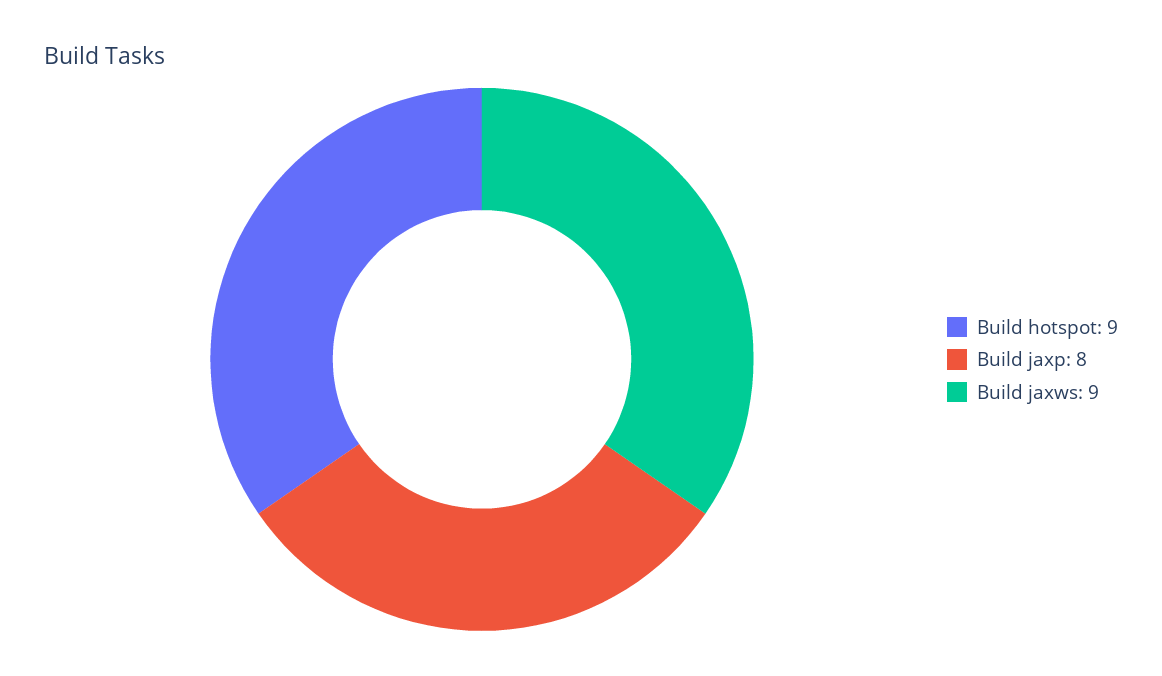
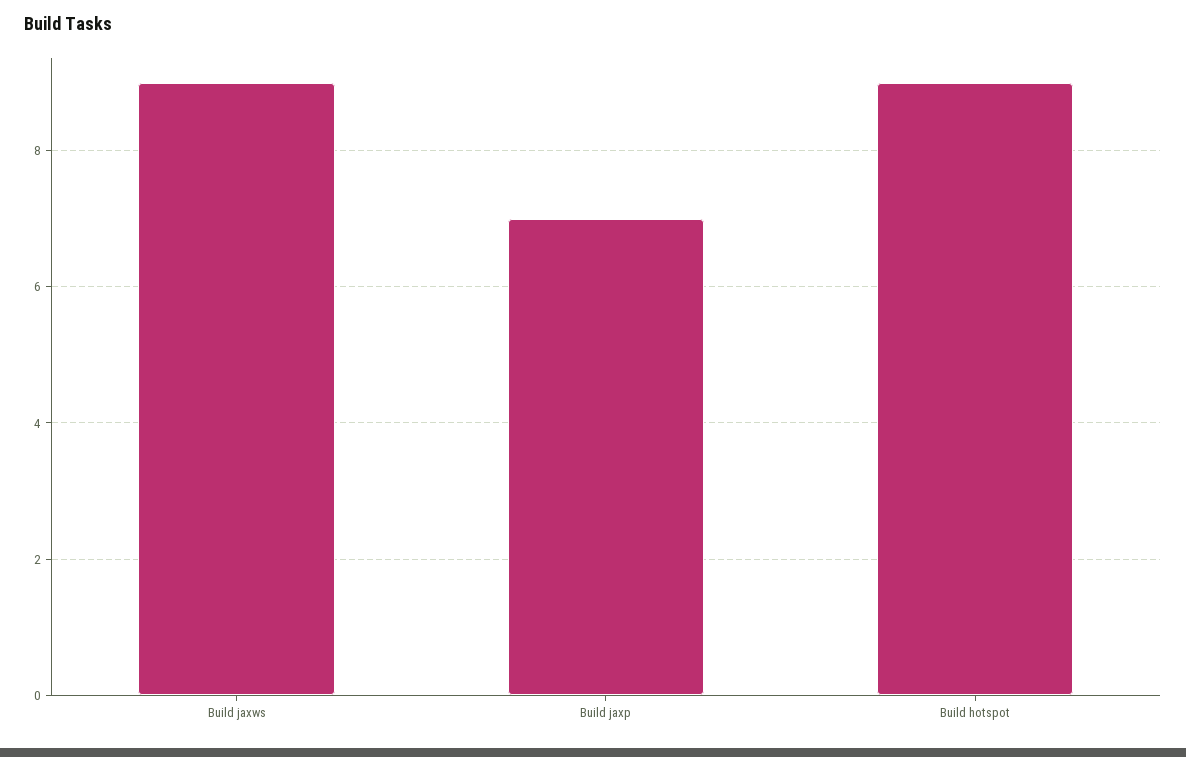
  {
    "Build hotspot": 9,
-   "Build jaxp": 8,
+   "Build jaxp": 7,
    "Build jaxws": 9
  }

